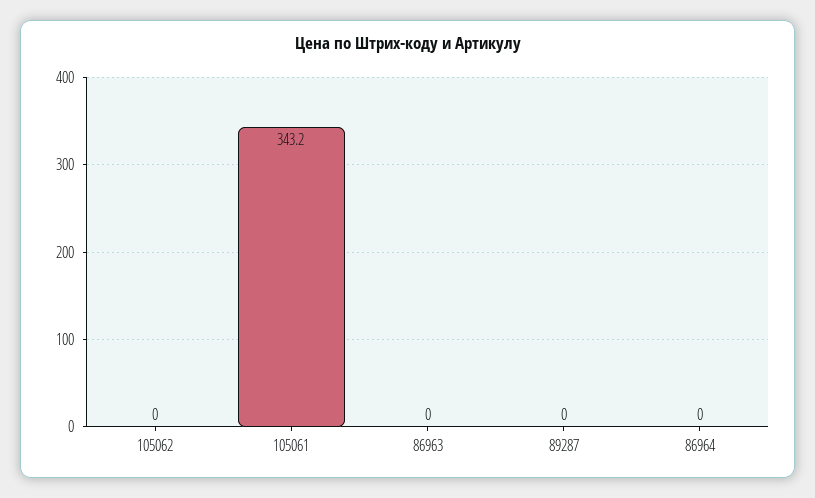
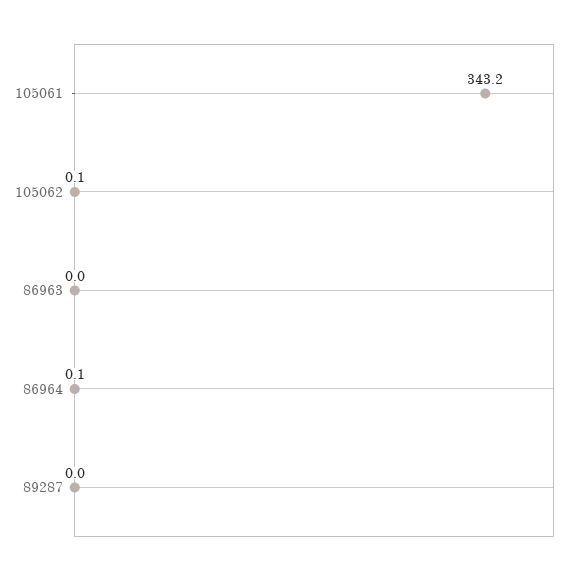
  {
-   "105062": 0,
+   "105062": 0.1,
    "105061": 343.2,
    "86963": 0,
    "89287": 0,
-   "86964": 0
+   "86964": 0.1
  }

